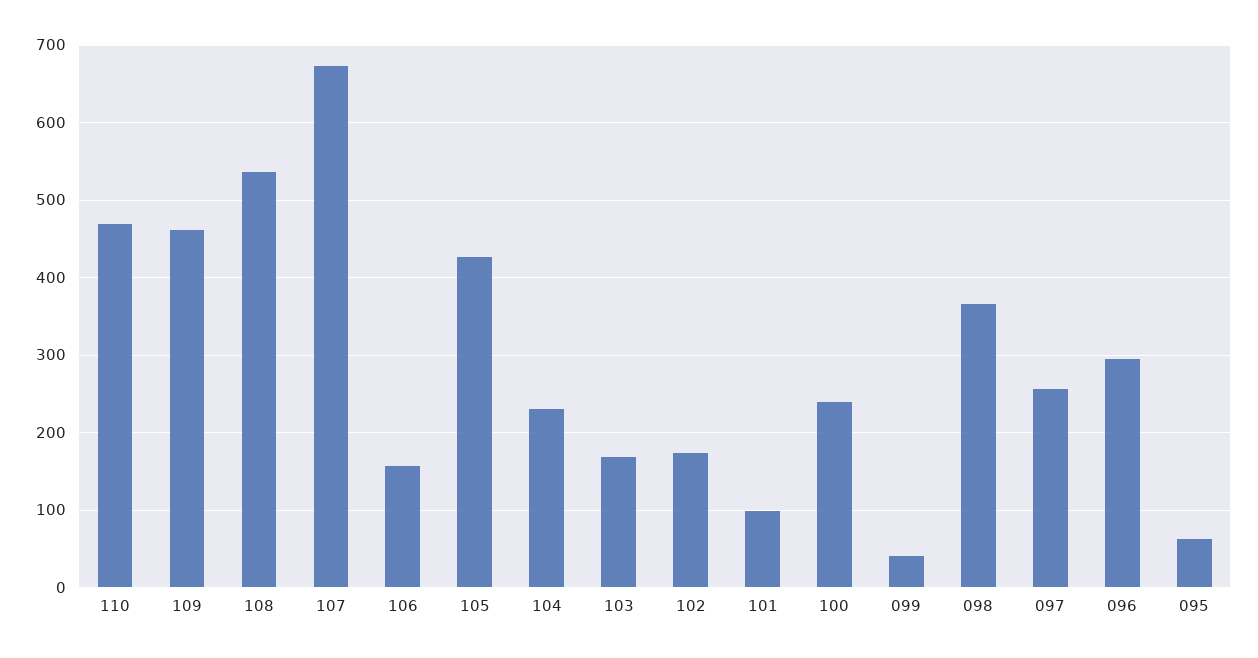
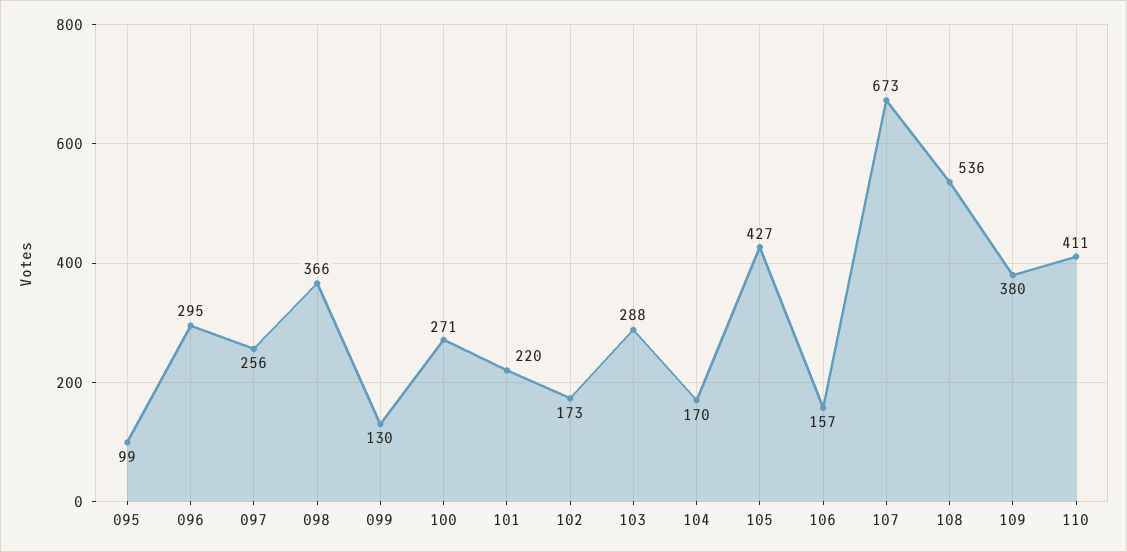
  {
-   "110": 470,
+   "110": 411,
-   "109": 460,
+   "109": 380,
    "108": 536,
    "107": 673,
    "106": 157,
    "105": 427,
-   "104": 230,
+   "104": 170,
-   "103": 170,
+   "103": 288,
    "102": 173,
-   "101": 100,
+   "101": 220,
-   "100": 240,
+   "100": 271,
-   "099": 40,
+   "099": 130,
    "098": 366,
    "097": 256,
    "096": 295,
-   "095": 60
+   "095": 99
  }

